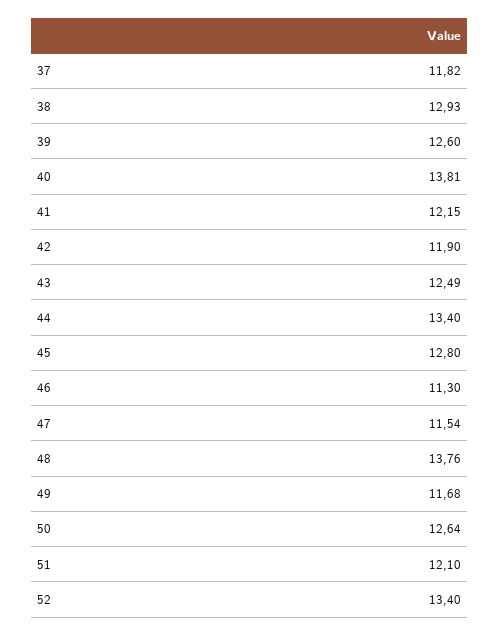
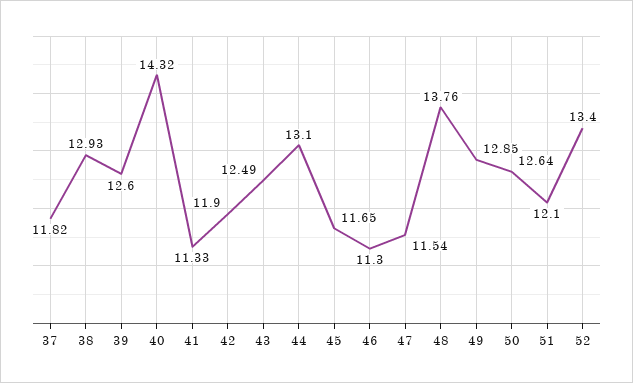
  {
    "37": 11.82,
    "38": 12.93,
    "39": 12.6,
-   "40": 13.81,
+   "40": 14.32,
-   "41": 12.15,
+   "41": 11.33,
    "42": 11.9,
    "43": 12.49,
-   "44": 13.4,
+   "44": 13.1,
-   "45": 12.8,
+   "45": 11.65,
    "46": 11.3,
    "47": 11.54,
    "48": 13.76,
-   "49": 11.68,
+   "49": 12.85,
    "50": 12.64,
    "51": 12.1,
    "52": 13.4
  }

